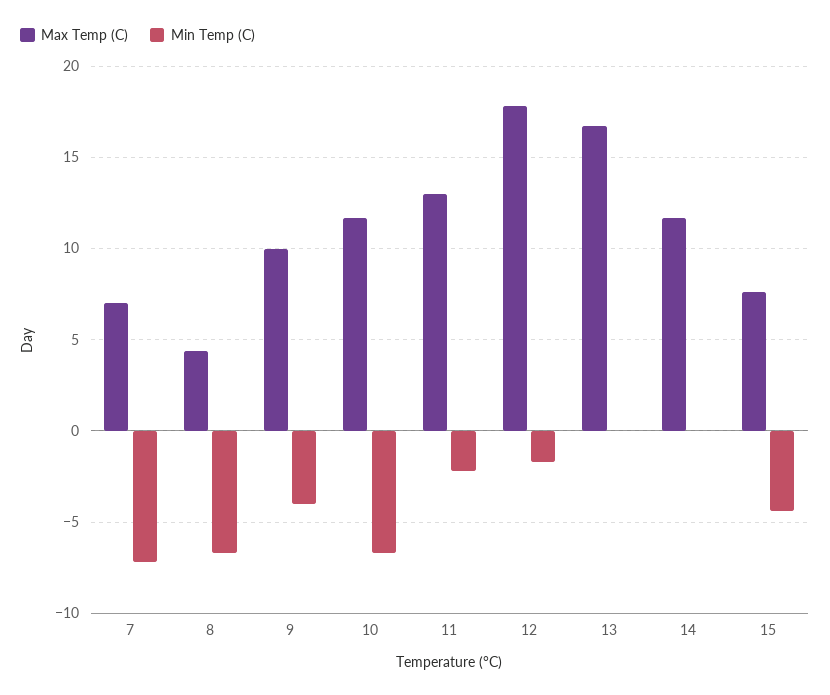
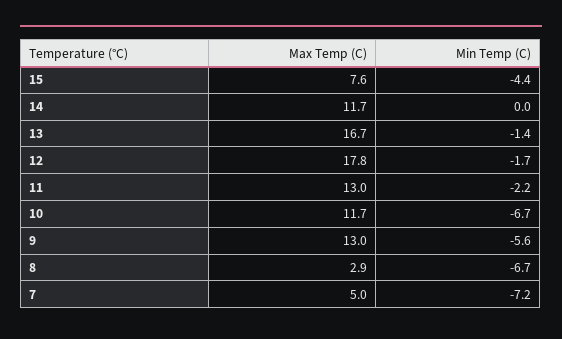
  {
    "Max Temp (C)": {
-     "7": 7,
+     "7": 5,
-     "8": 4.5,
+     "8": 2.9,
-     "9": 10,
+     "9": 13,
      "10": 11.7,
      "11": 13,
      "12": 17.8,
      "13": 16.7,
      "14": 11.7,
      "15": 7.6
    },
    "Min Temp (C)": {
      "7": -7.2,
      "8": -6.7,
-     "9": -4,
+     "9": -5.6,
      "10": -6.7,
      "11": -2.2,
      "12": -1.7,
-     "13": 0,
+     "13": -1.4,
      "14": 0,
      "15": -4.4
    }
  }

